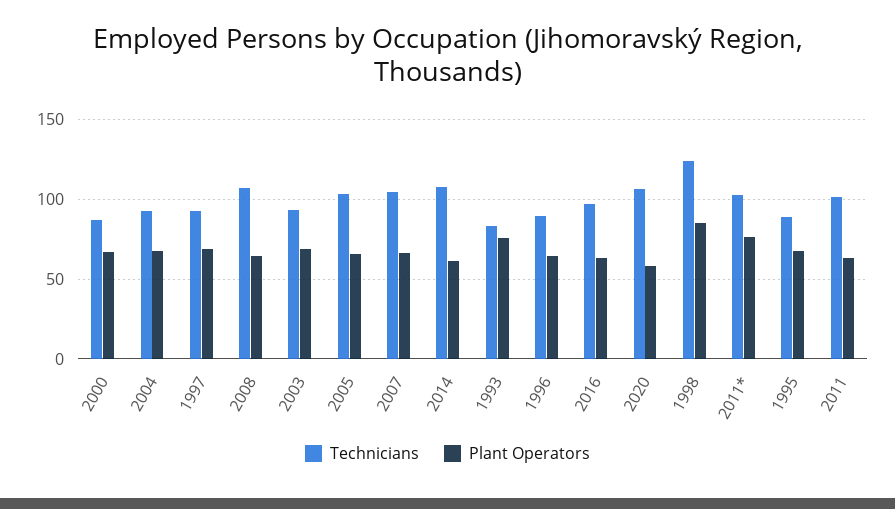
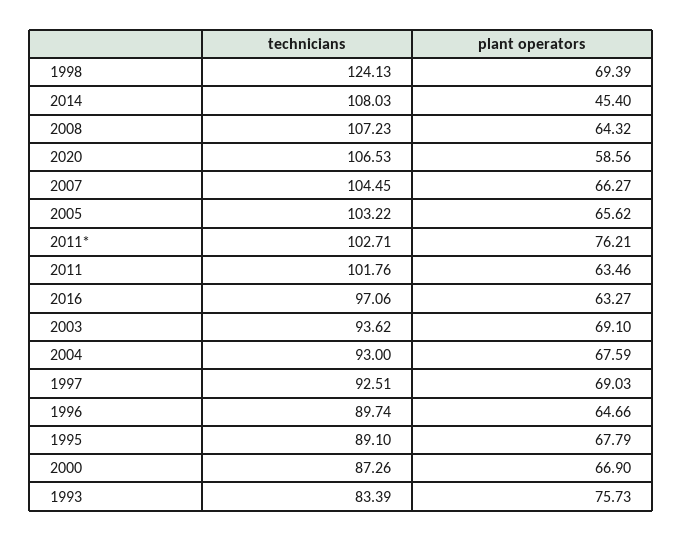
  {
    "Technicians": {
      "2000": 87.26,
      "2004": 93,
      "1997": 92.51,
      "2008": 107.23,
      "2003": 93.62,
      "2005": 103.22,
      "2007": 104.45,
      "2014": 108.03,
      "1993": 83.39,
      "1996": 89.74,
      "2016": 97.06,
      "2020": 106.53,
      "1998": 124.13,
      "2011*": 102.71,
      "1995": 89.1,
      "2011": 101.76
    },
    "Plant Operators": {
      "2000": 66.9,
      "2004": 67.59,
      "1997": 69.03,
      "2008": 64.32,
      "2003": 69.1,
      "2005": 65.62,
      "2007": 66.27,
-     "2014": 60,
+     "2014": 45.4,
      "1993": 75.73,
      "1996": 64.66,
      "2016": 63.27,
      "2020": 58.56,
-     "1998": 85,
+     "1998": 69.39,
      "2011*": 76.21,
      "1995": 67.79,
      "2011": 63.46
    }
  }

